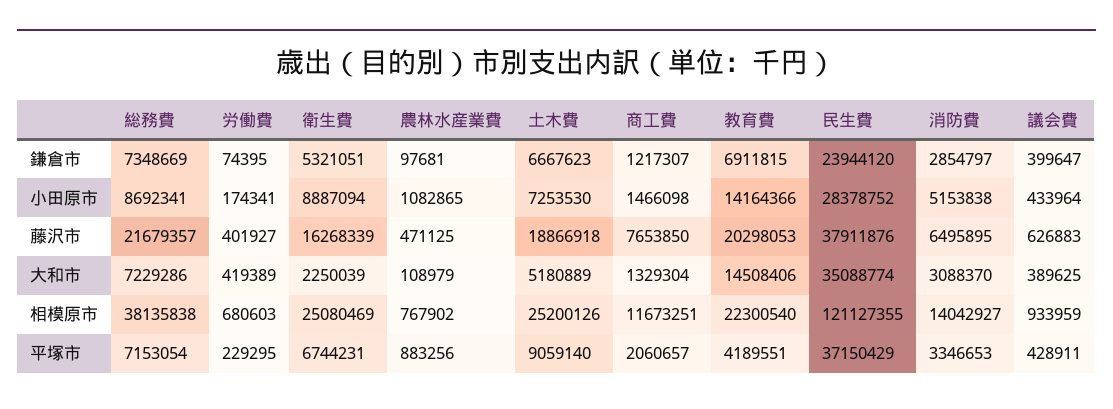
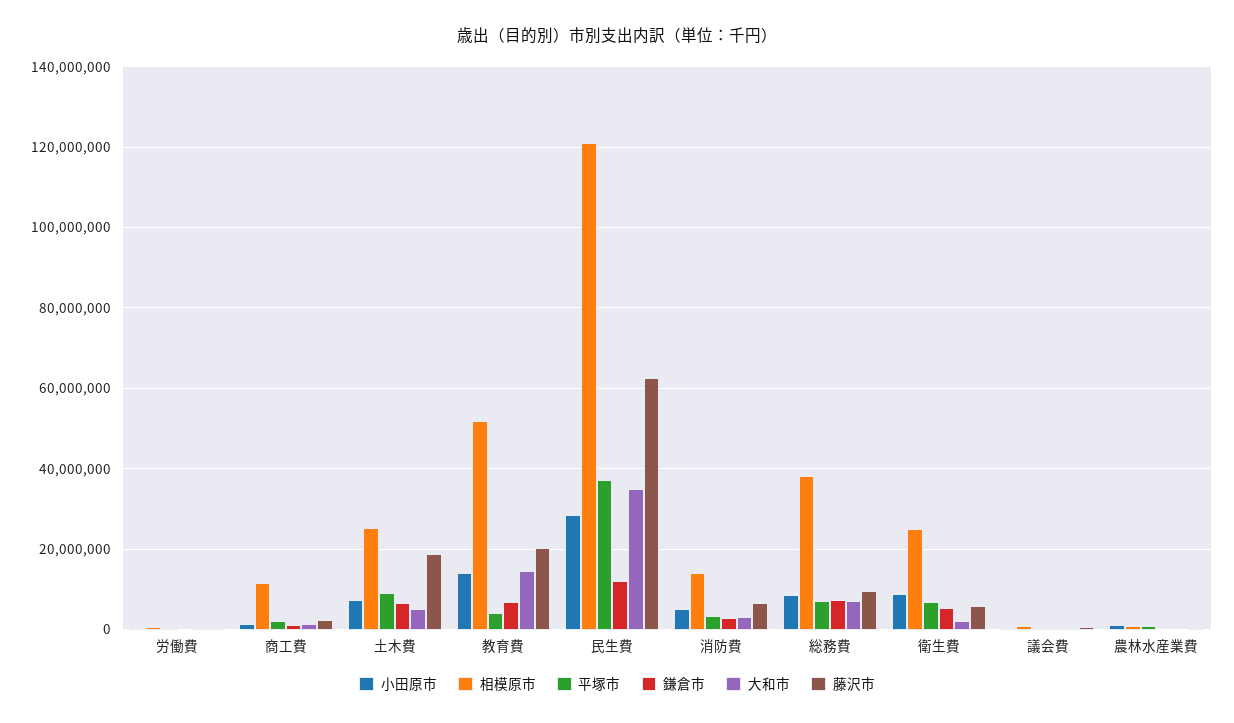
  {
    "鎌倉市": {
      "総務費": 7348669,
      "労働費": 74395,
      "衛生費": 5321051,
      "農林水産業費": 97681,
      "土木費": 6667623,
      "商工費": 1217307,
      "教育費": 6911815,
-     "民生費": 23944120,
+     "民生費": 12000000,
      "消防費": 2854797,
      "議会費": 399647
    },
    "小田原市": {
      "総務費": 8692341,
      "労働費": 174341,
      "衛生費": 8887094,
      "農林水産業費": 1082865,
      "土木費": 7253530,
      "商工費": 1466098,
      "教育費": 14164366,
      "民生費": 28378752,
      "消防費": 5153838,
      "議会費": 433964
    },
    "藤沢市": {
-     "総務費": 21679357,
+     "総務費": 10000000,
      "労働費": 401927,
-     "衛生費": 16268339,
+     "衛生費": 6000000,
      "農林水産業費": 471125,
      "土木費": 18866918,
-     "商工費": 7653850,
+     "商工費": 2000000,
      "教育費": 20298053,
-     "民生費": 37911876,
+     "民生費": 62000000,
      "消防費": 6495895,
      "議会費": 626883
    },
    "大和市": {
      "総務費": 7229286,
      "労働費": 419389,
      "衛生費": 2250039,
      "農林水産業費": 108979,
      "土木費": 5180889,
      "商工費": 1329304,
      "教育費": 14508406,
      "民生費": 35088774,
      "消防費": 3088370,
      "議会費": 389625
    },
    "相模原市": {
      "総務費": 38135838,
      "労働費": 680603,
      "衛生費": 25080469,
      "農林水産業費": 767902,
      "土木費": 25200126,
      "商工費": 11673251,
-     "教育費": 22300540,
+     "教育費": 52000000,
      "民生費": 121127355,
      "消防費": 14042927,
      "議会費": 933959
    },
    "平塚市": {
      "総務費": 7153054,
      "労働費": 229295,
      "衛生費": 6744231,
      "農林水産業費": 883256,
      "土木費": 9059140,
      "商工費": 2060657,
      "教育費": 4189551,
      "民生費": 37150429,
      "消防費": 3346653,
      "議会費": 428911
    }
  }

